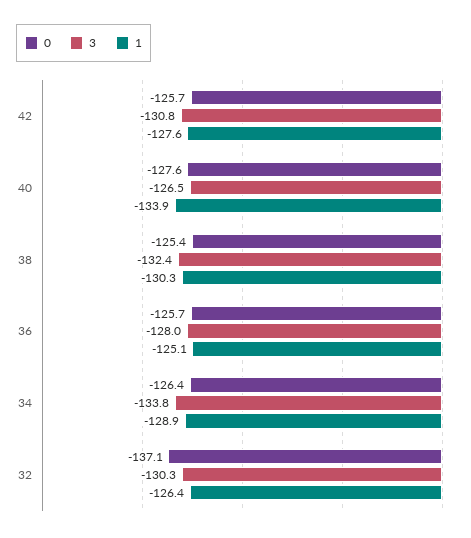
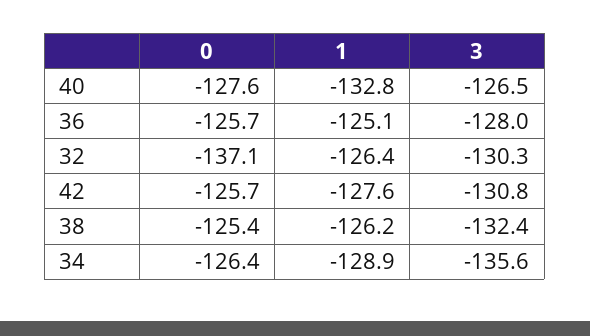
  {
    "0": {
      "42": -125.7,
      "40": -127.6,
      "38": -125.4,
      "36": -125.7,
      "34": -126.4,
      "32": -137.1
    },
    "3": {
      "42": -130.8,
      "40": -126.5,
      "38": -132.4,
      "36": -128,
-     "34": -133.8,
+     "34": -135.6,
      "32": -130.3
    },
    "1": {
      "42": -127.6,
-     "40": -133.9,
+     "40": -132.8,
-     "38": -130.3,
+     "38": -126.2,
      "36": -125.1,
      "34": -128.9,
      "32": -126.4
    }
  }

